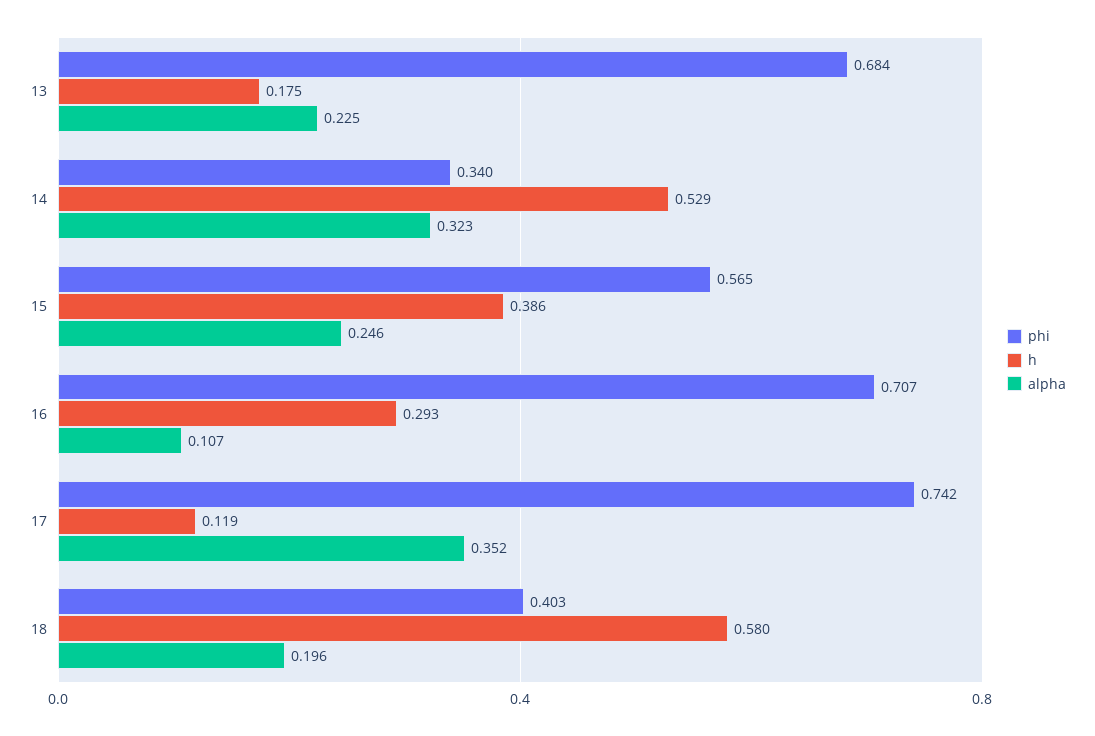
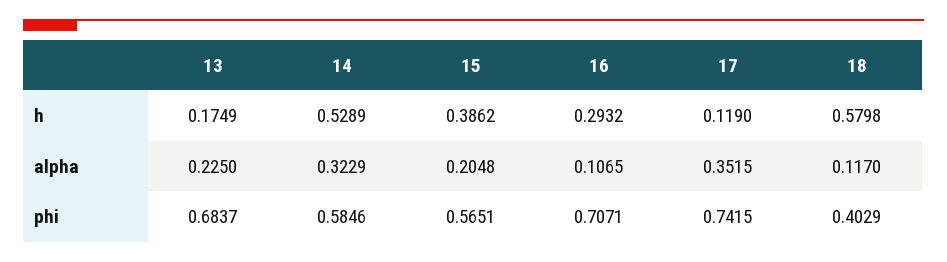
  {
    "phi": {
      "13": 0.6837,
-     "14": 0.34,
+     "14": 0.5846,
      "15": 0.5651,
      "16": 0.7071,
      "17": 0.7415,
      "18": 0.4029
    },
    "h": {
      "13": 0.1749,
      "14": 0.5289,
      "15": 0.3862,
      "16": 0.2932,
      "17": 0.119,
      "18": 0.5798
    },
    "alpha": {
      "13": 0.225,
      "14": 0.3229,
-     "15": 0.246,
+     "15": 0.2048,
      "16": 0.1065,
      "17": 0.3515,
-     "18": 0.196
+     "18": 0.117
    }
  }

